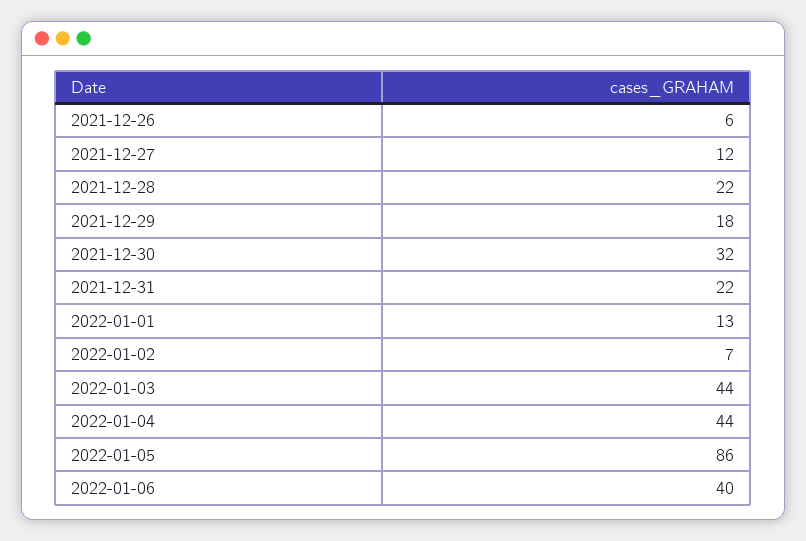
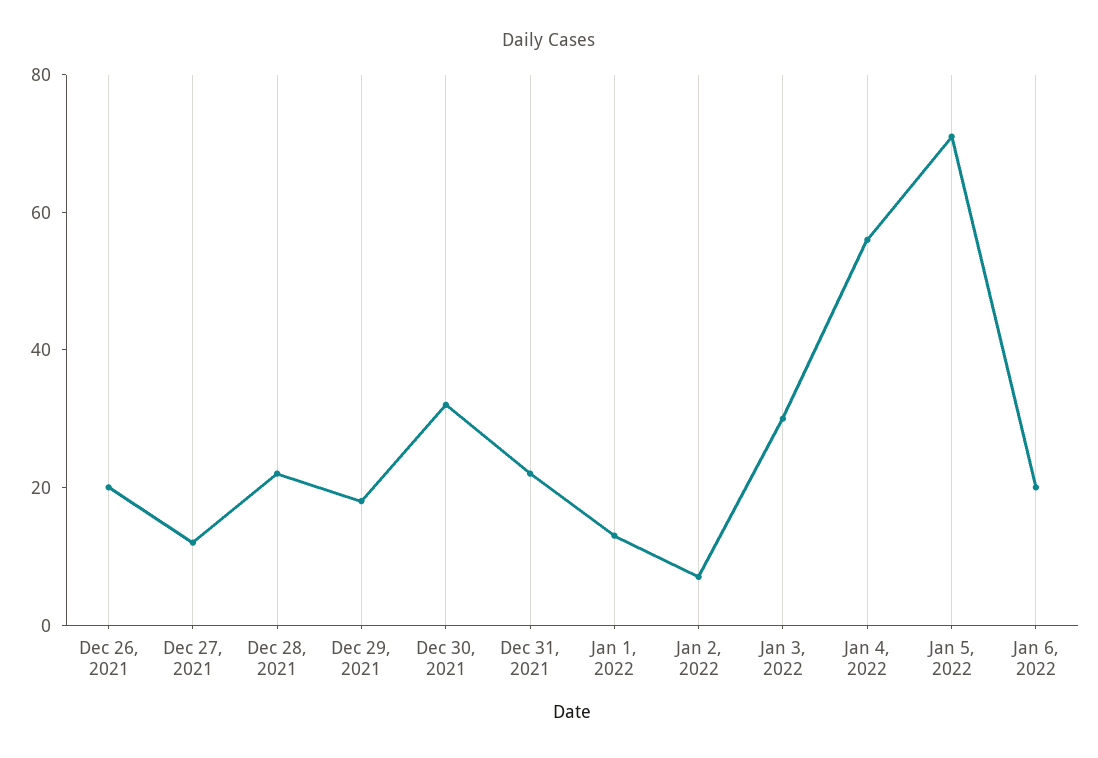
  {
-   "2021-12-26": 6,
+   "2021-12-26": 20,
    "2021-12-27": 12,
    "2021-12-28": 22,
    "2021-12-29": 18,
    "2021-12-30": 32,
    "2021-12-31": 22,
    "2022-01-01": 13,
    "2022-01-02": 7,
-   "2022-01-03": 44,
+   "2022-01-03": 30,
-   "2022-01-04": 44,
+   "2022-01-04": 55,
-   "2022-01-05": 86,
+   "2022-01-05": 70,
-   "2022-01-06": 40
+   "2022-01-06": 20
  }

